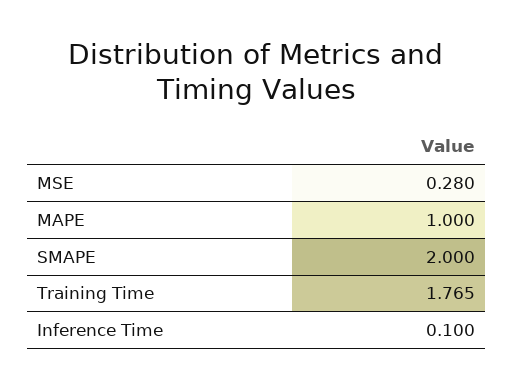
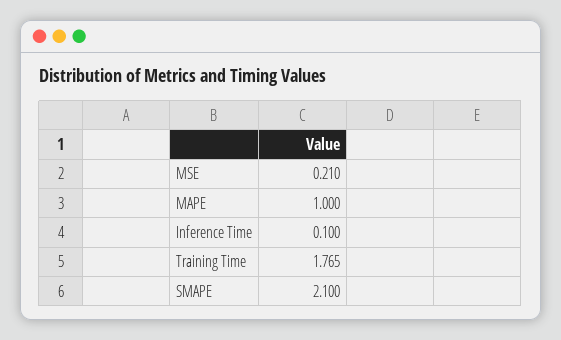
  {
-   "MSE": 0.28,
+   "MSE": 0.21,
    "MAPE": 1,
-   "SMAPE": 2,
+   "SMAPE": 2.1,
    "Training Time": 1.765,
    "Inference Time": 0.1
  }

